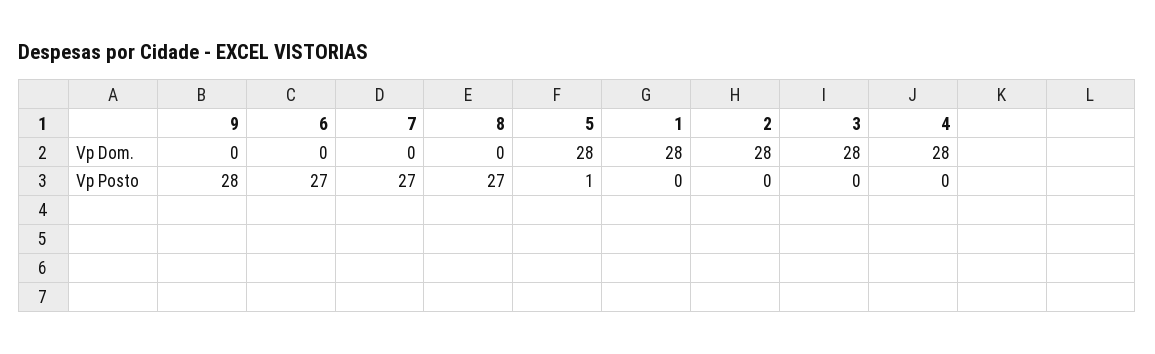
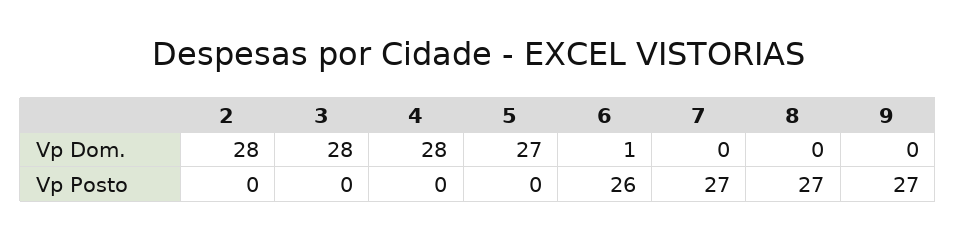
  {
    "9": {
      "Vp Dom.": 0,
-     "Vp Posto": 28
+     "Vp Posto": 27
    },
    "6": {
-     "Vp Dom.": 0,
+     "Vp Dom.": 1,
-     "Vp Posto": 27
+     "Vp Posto": 26
    },
    "7": {
      "Vp Dom.": 0,
      "Vp Posto": 27
    },
    "8": {
      "Vp Dom.": 0,
      "Vp Posto": 27
    },
    "5": {
-     "Vp Dom.": 28,
+     "Vp Dom.": 27,
-     "Vp Posto": 1
+     "Vp Posto": 0
    },
-   "1": {
-     "Vp Dom.": 28,
-     "Vp Posto": 0
-   },
    "2": {
      "Vp Dom.": 28,
      "Vp Posto": 0
    },
    "3": {
      "Vp Dom.": 28,
      "Vp Posto": 0
    },
    "4": {
      "Vp Dom.": 28,
      "Vp Posto": 0
    }
  }

